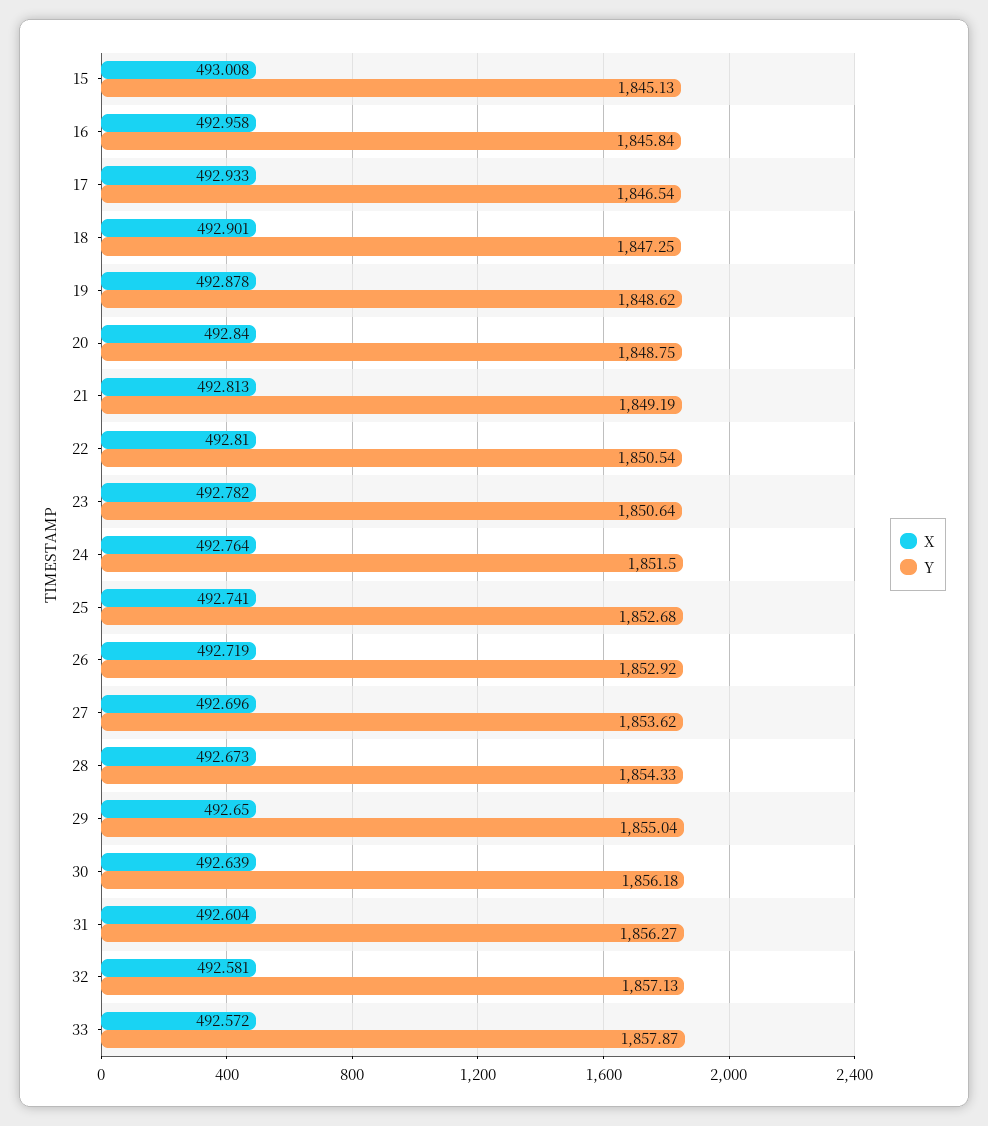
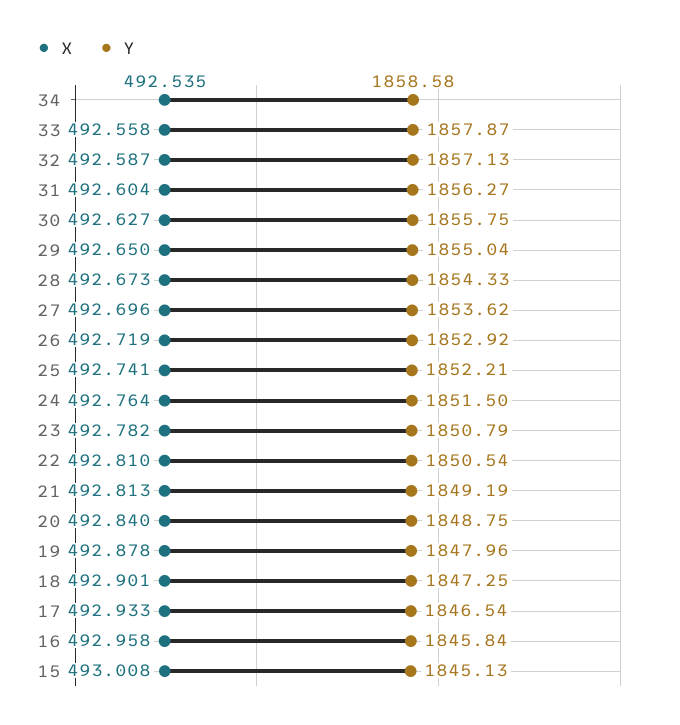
  {
    "X": {
      "15": 493.008,
      "16": 492.958,
      "17": 492.933,
      "18": 492.901,
      "19": 492.878,
      "20": 492.84,
      "21": 492.813,
      "22": 492.81,
      "23": 492.782,
      "24": 492.764,
      "25": 492.741,
      "26": 492.719,
      "27": 492.696,
      "28": 492.673,
      "29": 492.65,
-     "30": 492.639,
+     "30": 492.627,
      "31": 492.604,
-     "32": 492.581,
+     "32": 492.587,
-     "33": 492.572
+     "33": 492.558,
+     "34": 492.535
    },
    "Y": {
      "15": 1845.13,
      "16": 1845.84,
      "17": 1846.54,
      "18": 1847.25,
-     "19": 1848.62,
+     "19": 1847.96,
      "20": 1848.75,
      "21": 1849.19,
      "22": 1850.54,
-     "23": 1850.64,
+     "23": 1850.79,
      "24": 1851.5,
-     "25": 1852.68,
+     "25": 1852.21,
      "26": 1852.92,
      "27": 1853.62,
      "28": 1854.33,
      "29": 1855.04,
-     "30": 1856.18,
+     "30": 1855.75,
      "31": 1856.27,
      "32": 1857.13,
-     "33": 1857.87
+     "33": 1857.87,
+     "34": 1858.58
    }
  }

